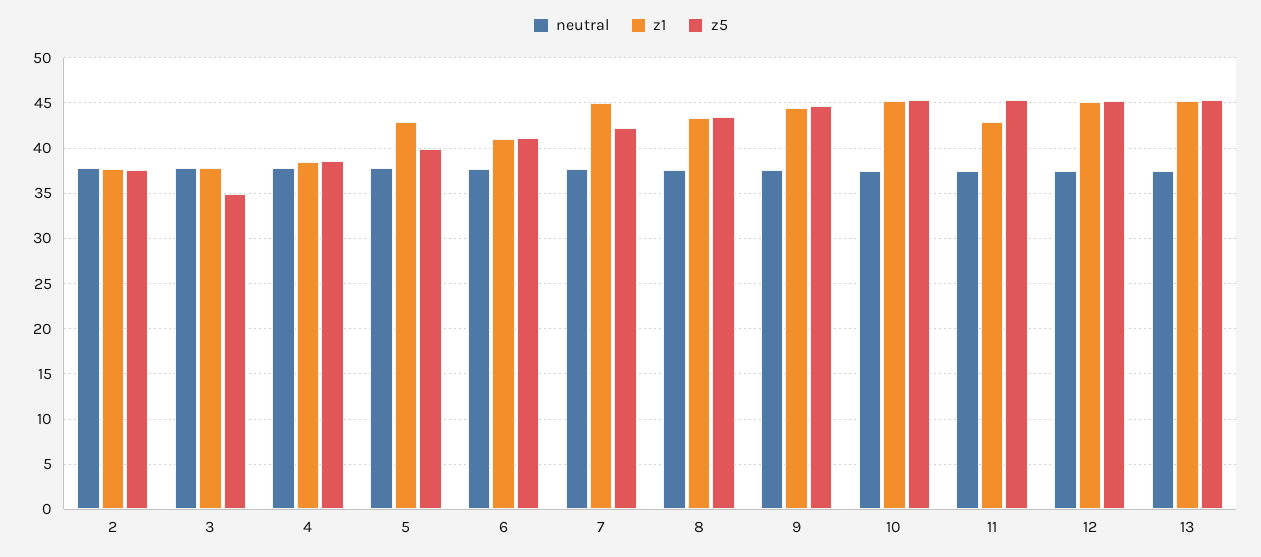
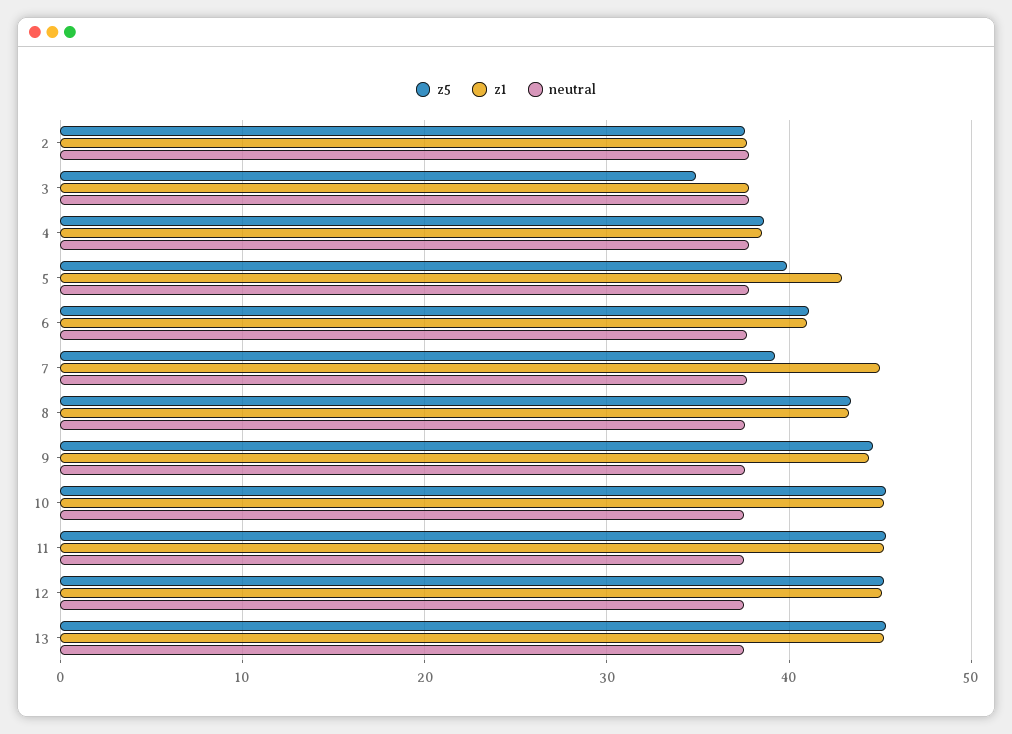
  {
    "neutral": {
      "2": 38,
      "3": 38,
      "4": 38,
      "5": 38,
      "6": 38,
      "7": 38,
      "8": 38,
      "9": 38,
      "10": 38,
      "11": 38,
      "12": 38,
      "13": 38
    },
    "z1": {
      "2": 38,
      "3": 38,
      "4": 39,
      "5": 43,
      "6": 41,
      "7": 45,
      "8": 43,
      "9": 44,
      "10": 45,
-     "11": 43,
+     "11": 45,
      "12": 45,
      "13": 45
    },
    "z5": {
      "2": 38,
      "3": 35,
      "4": 39,
      "5": 40,
      "6": 41,
-     "7": 42,
+     "7": 39,
      "8": 43,
      "9": 45,
      "10": 45,
      "11": 45,
      "12": 45,
      "13": 45
    }
  }

